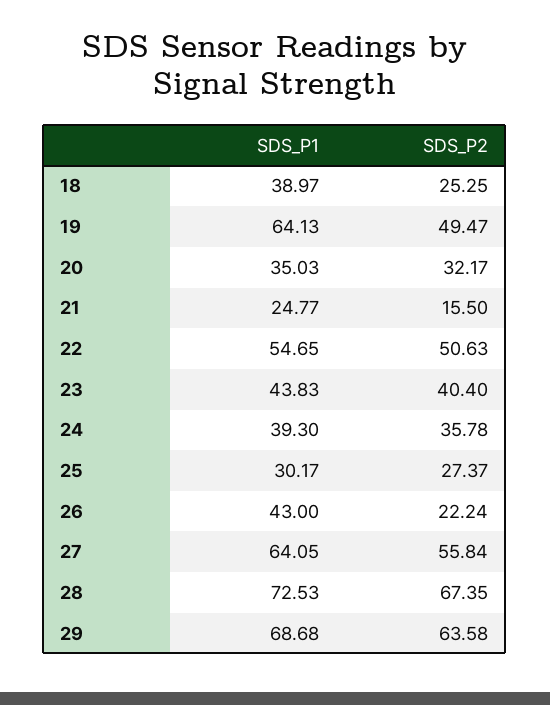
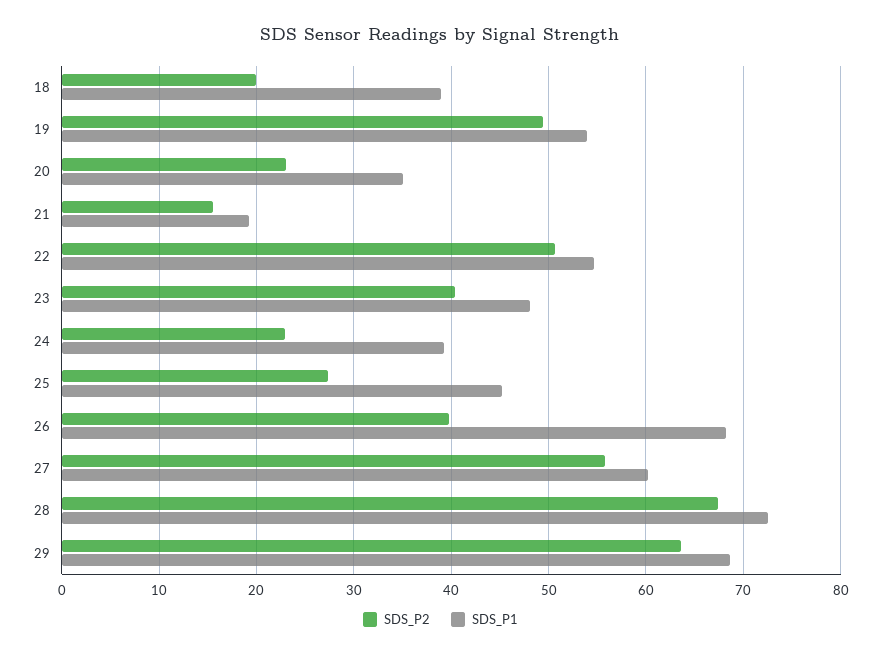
  {
    "SDS_P1": {
      "18": 38.97,
-     "19": 64.13,
+     "19": 54,
      "20": 35.03,
-     "21": 24.77,
+     "21": 19,
      "22": 54.65,
-     "23": 43.83,
+     "23": 48,
      "24": 39.3,
-     "25": 30.17,
+     "25": 45,
-     "26": 43,
+     "26": 68,
-     "27": 64.05,
+     "27": 60,
      "28": 72.53,
      "29": 68.68
    },
    "SDS_P2": {
-     "18": 25.25,
+     "18": 20,
      "19": 49.47,
-     "20": 32.17,
+     "20": 23,
      "21": 15.5,
      "22": 50.63,
      "23": 40.4,
-     "24": 35.78,
+     "24": 23,
      "25": 27.37,
-     "26": 22.24,
+     "26": 40,
      "27": 55.84,
      "28": 67.35,
      "29": 63.58
    }
  }

